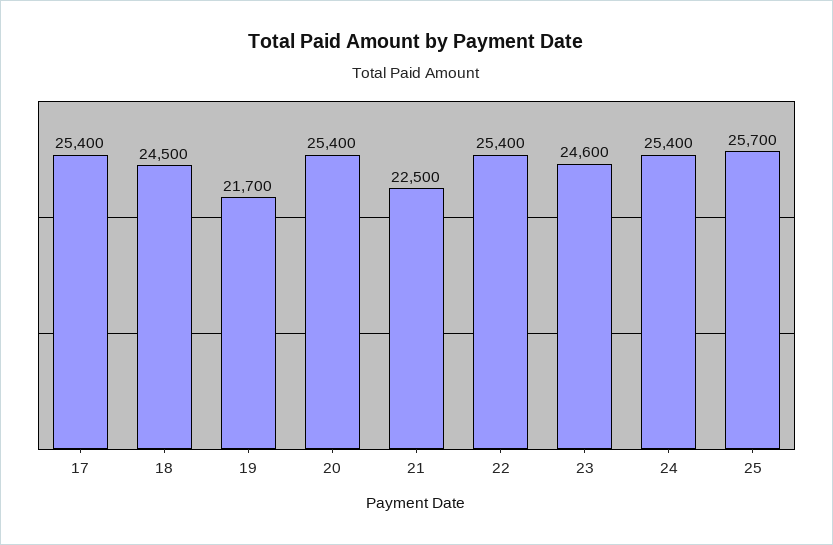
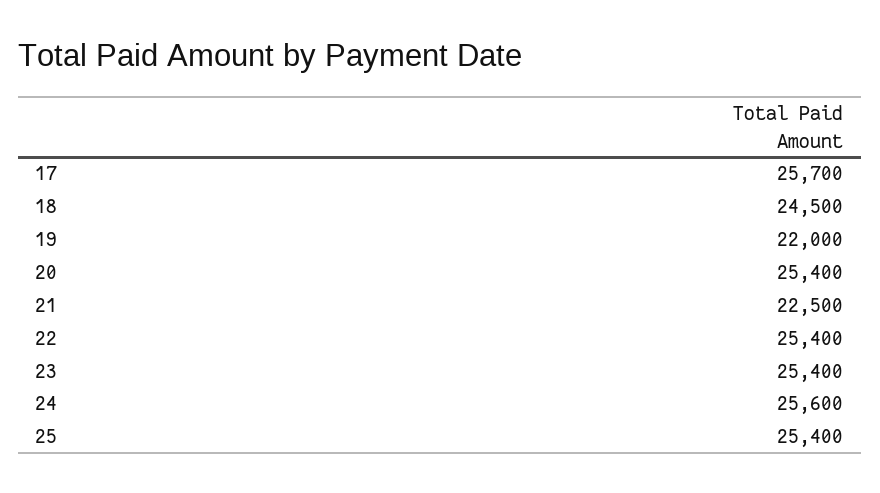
  {
-   "17": 25400,
+   "17": 25700,
    "18": 24500,
-   "19": 21700,
+   "19": 22000,
    "20": 25400,
    "21": 22500,
    "22": 25400,
-   "23": 24600,
+   "23": 25400,
-   "24": 25400,
+   "24": 25600,
-   "25": 25700
+   "25": 25400
  }

